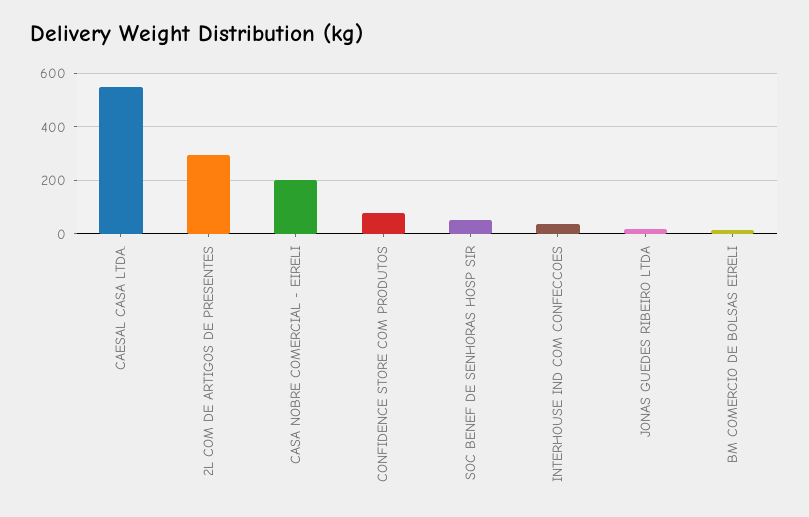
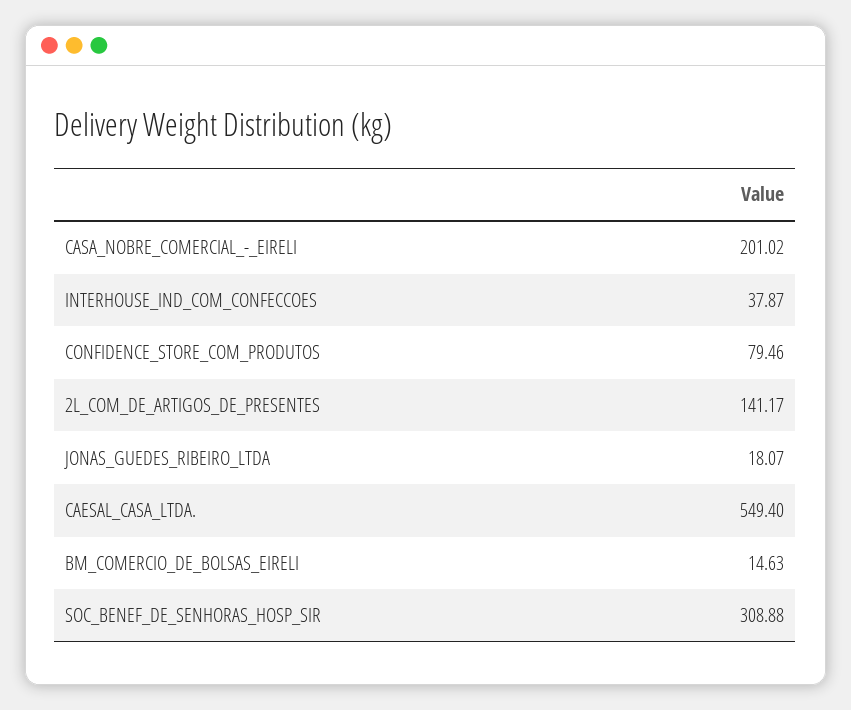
  {
    "CAESAL CASA LTDA.": 549.4,
-   "2L COM DE ARTIGOS DE PRESENTES": 300,
+   "2L COM DE ARTIGOS DE PRESENTES": 141.17,
    "CASA NOBRE COMERCIAL - EIRELI": 201.02,
    "CONFIDENCE STORE COM PRODUTOS": 79.46,
-   "SOC BENEF DE SENHORAS HOSP SIR": 50,
+   "SOC BENEF DE SENHORAS HOSP SIR": 308.88,
    "INTERHOUSE IND COM CONFECCOES": 37.87,
    "JONAS GUEDES RIBEIRO LTDA": 18.07,
    "BM COMERCIO DE BOLSAS EIRELI": 14.63
  }

